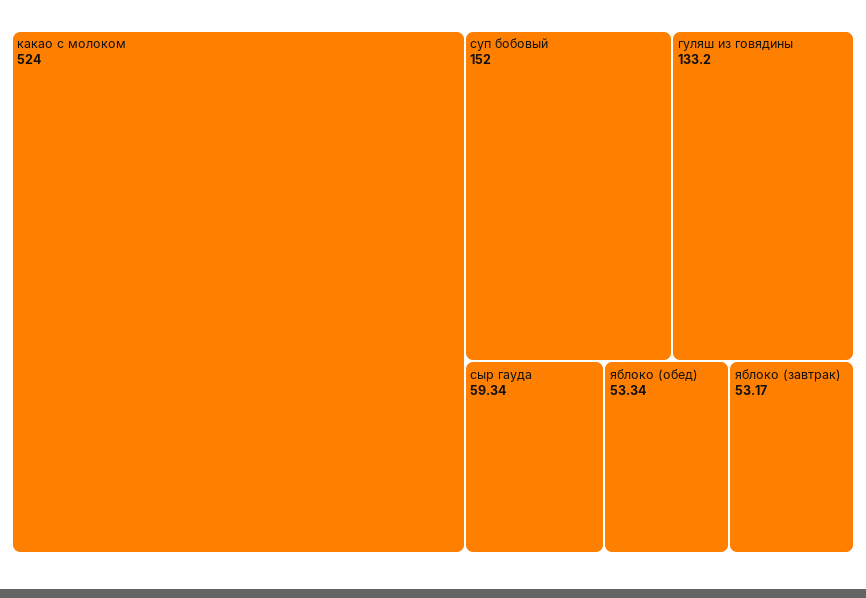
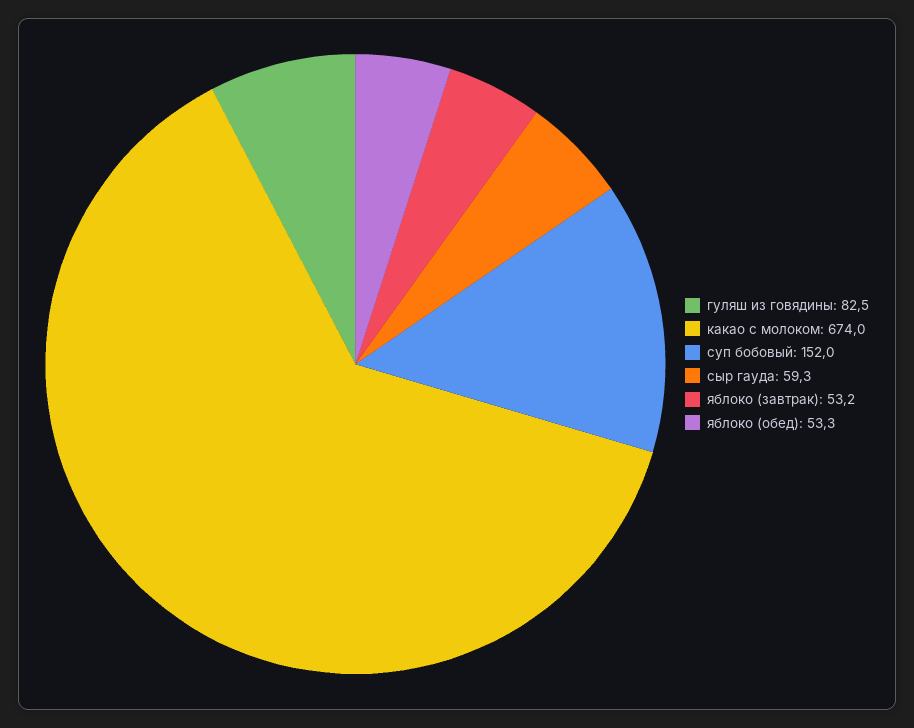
  {
-   "какао с молоком": 524,
+   "какао с молоком": 674,
    "суп бобовый": 152,
-   "гуляш из говядины": 133.2,
+   "гуляш из говядины": 82.5,
    "сыр гауда": 59.34,
    "яблоко (обед)": 53.34,
    "яблоко (завтрак)": 53.17
  }

